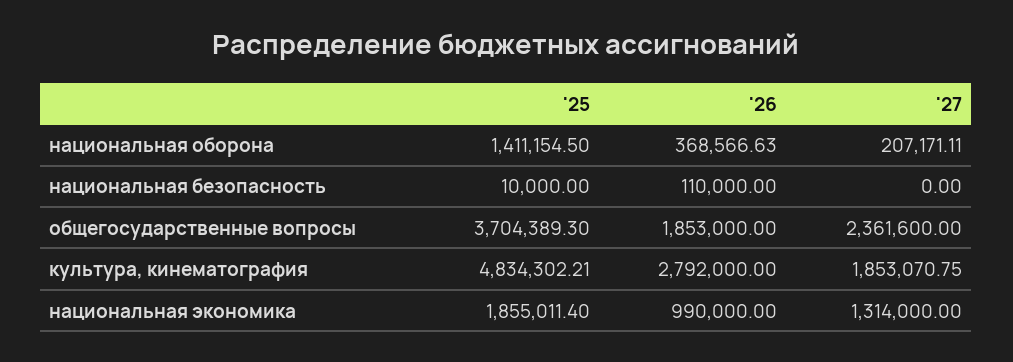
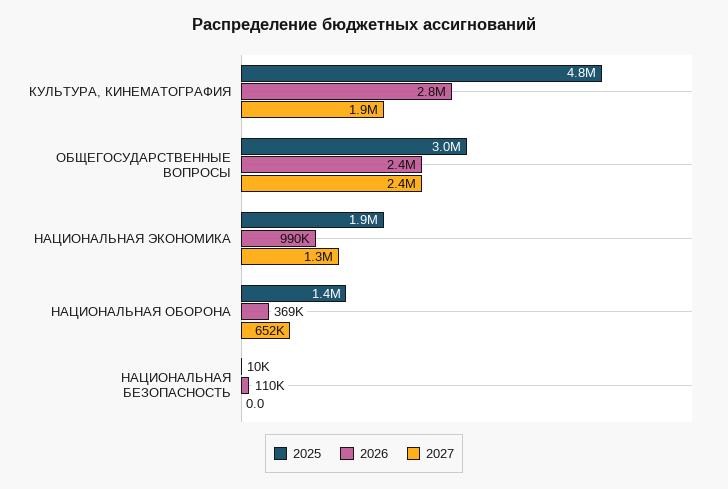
  {
    "'25": {
      "национальная оборона": 1411154.5,
      "национальная безопасность": 10000,
-     "общегосударственные вопросы": 3704389.3,
+     "общегосударственные вопросы": 3000000,
      "культура, кинематография": 4834302.21,
      "национальная экономика": 1855011.4
    },
    "'26": {
      "национальная оборона": 368566.63,
      "национальная безопасность": 110000,
-     "общегосударственные вопросы": 1853000,
+     "общегосударственные вопросы": 2400000,
      "культура, кинематография": 2792000,
      "национальная экономика": 990000
    },
    "'27": {
-     "национальная оборона": 207171.11,
+     "национальная оборона": 652000,
      "национальная безопасность": 0,
      "общегосударственные вопросы": 2361600,
      "культура, кинематография": 1853070.75,
      "национальная экономика": 1314000
    }
  }

